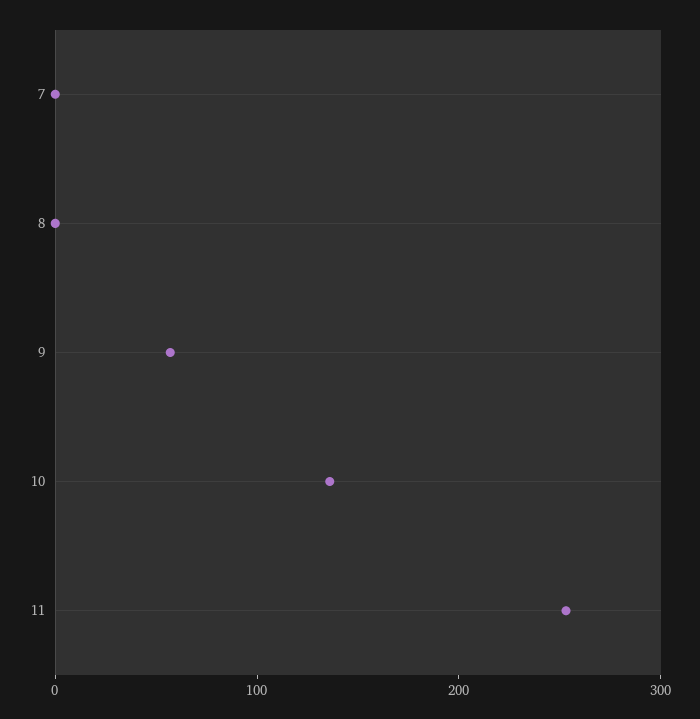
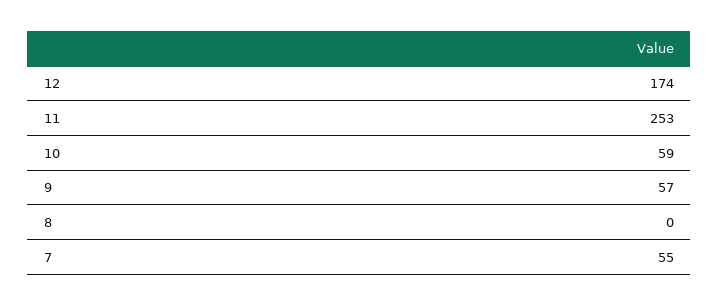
  {
-   "7": 0,
+   "7": 55,
    "8": 0,
    "9": 57,
-   "10": 140,
+   "10": 59,
-   "11": 253
+   "11": 253,
+   "12": 174
  }

